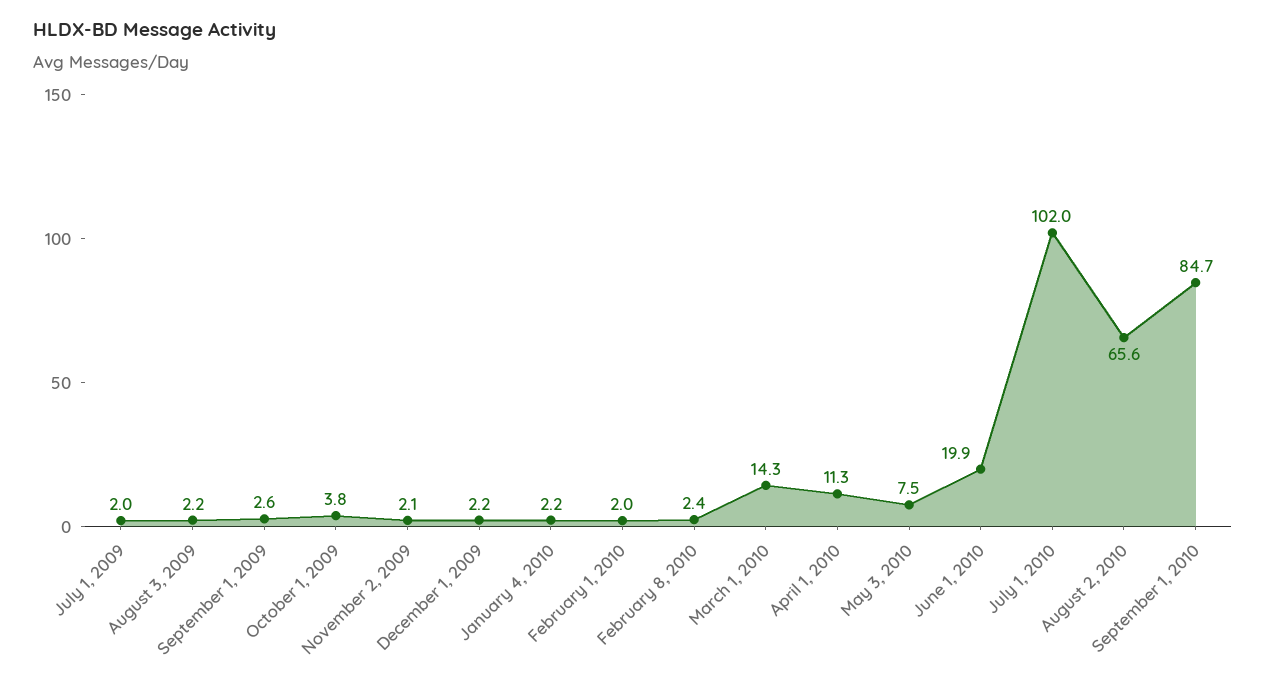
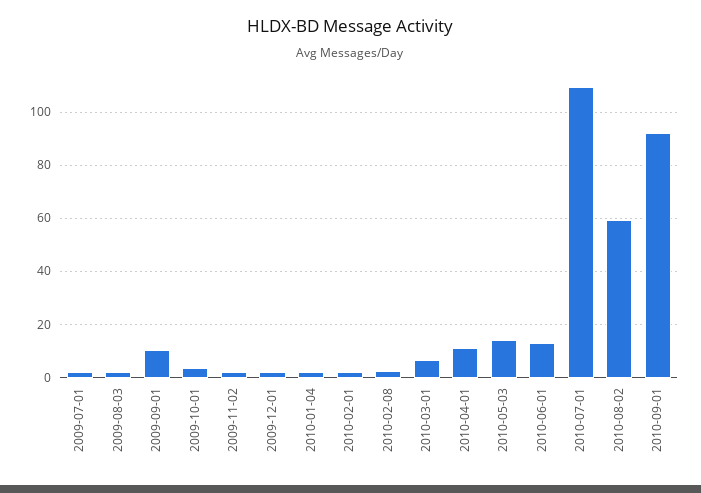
  {
    "July 1, 2009": 2,
    "August 3, 2009": 2.2,
-   "September 1, 2009": 2.6,
+   "September 1, 2009": 10,
    "October 1, 2009": 3.8,
    "November 2, 2009": 2.1,
    "December 1, 2009": 2.2,
    "January 4, 2010": 2.2,
    "February 1, 2010": 2,
    "February 8, 2010": 2.4,
-   "March 1, 2010": 14.3,
+   "March 1, 2010": 7.5,
    "April 1, 2010": 11.3,
-   "May 3, 2010": 7.5,
+   "May 3, 2010": 15,
-   "June 1, 2010": 19.9,
+   "June 1, 2010": 12.5,
-   "July 1, 2010": 102,
+   "July 1, 2010": 110,
-   "August 2, 2010": 65.6,
+   "August 2, 2010": 60,
-   "September 1, 2010": 84.7
+   "September 1, 2010": 92.5
  }

